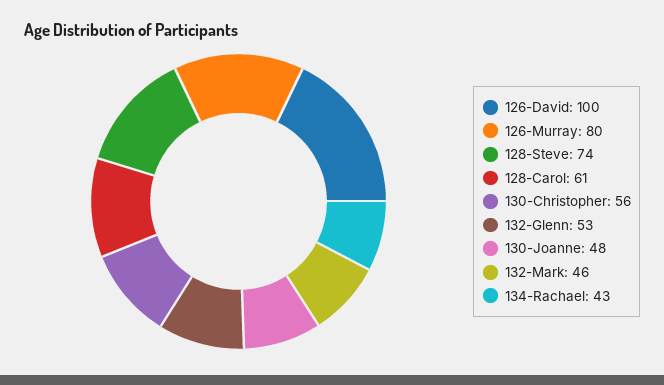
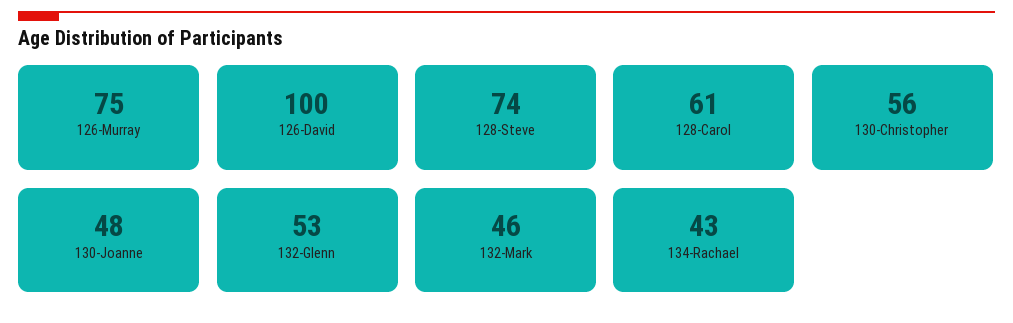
  {
    "126-David": 100,
-   "126-Murray": 80,
+   "126-Murray": 75,
    "128-Steve": 74,
    "128-Carol": 61,
    "130-Christopher": 56,
    "132-Glenn": 53,
    "130-Joanne": 48,
    "132-Mark": 46,
    "134-Rachael": 43
  }

